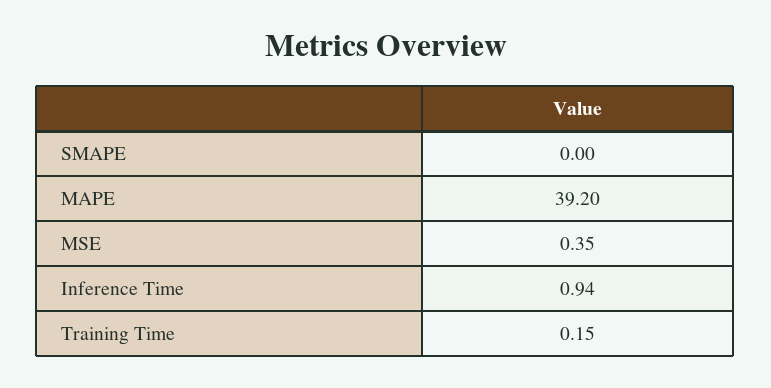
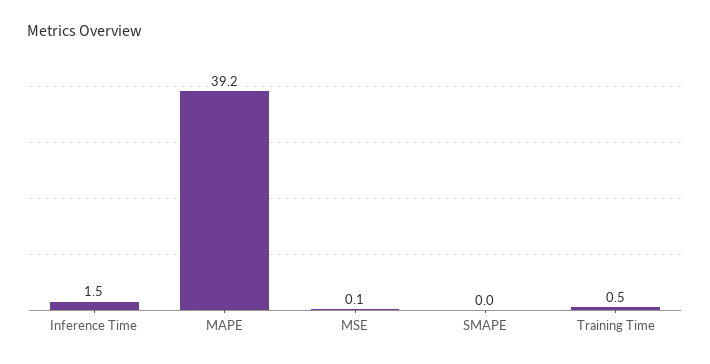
  {
    "SMAPE": 0,
    "MAPE": 39.2,
-   "MSE": 0.35,
+   "MSE": 0.1,
-   "Inference Time": 0.94,
+   "Inference Time": 1.5,
-   "Training Time": 0.15
+   "Training Time": 0.5
  }

